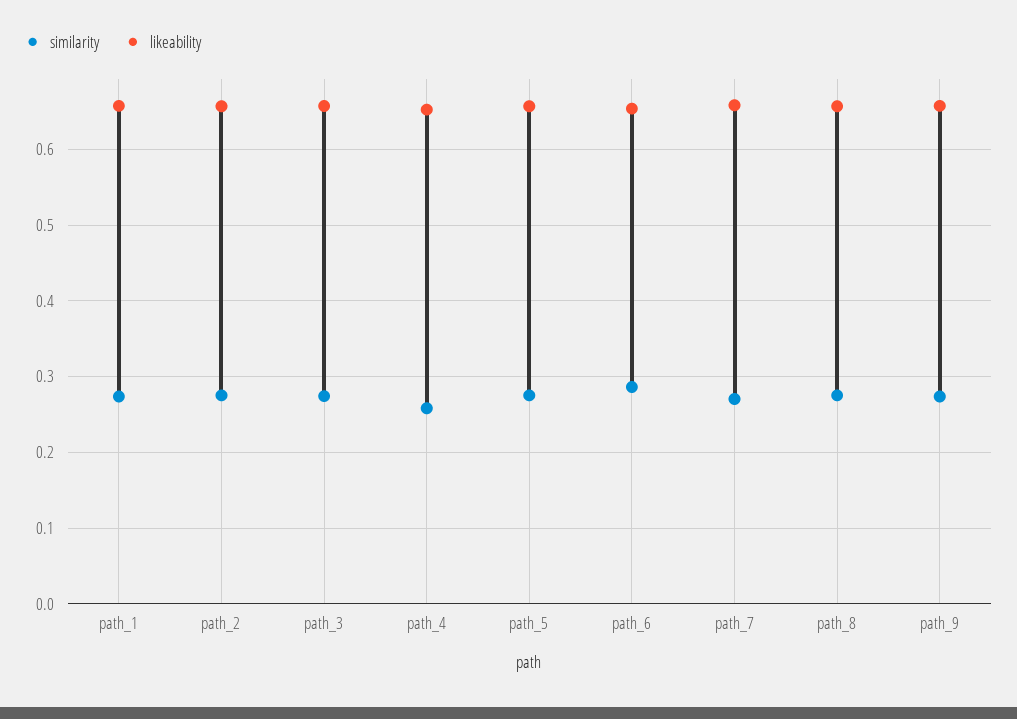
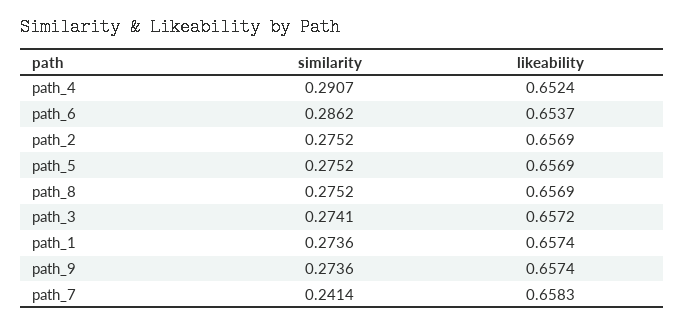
  {
    "similarity": {
      "path_1": 0.2736,
      "path_2": 0.2752,
      "path_3": 0.2741,
-     "path_4": 0.26,
+     "path_4": 0.2907,
      "path_5": 0.2752,
      "path_6": 0.2862,
-     "path_7": 0.27,
+     "path_7": 0.2414,
      "path_8": 0.2752,
      "path_9": 0.2736
    },
    "likeability": {
      "path_1": 0.6574,
      "path_2": 0.6569,
      "path_3": 0.6572,
      "path_4": 0.6524,
      "path_5": 0.6569,
      "path_6": 0.6537,
      "path_7": 0.6583,
      "path_8": 0.6569,
      "path_9": 0.6574
    }
  }

